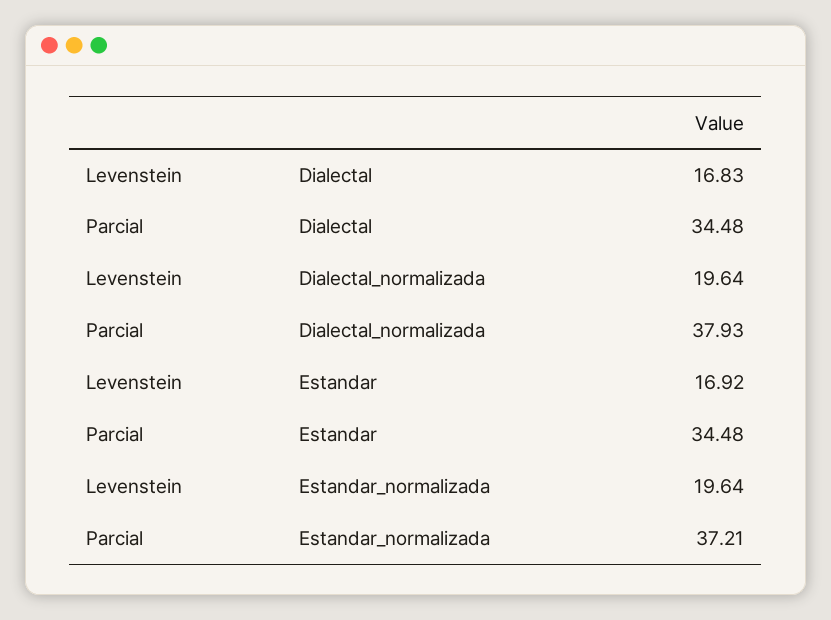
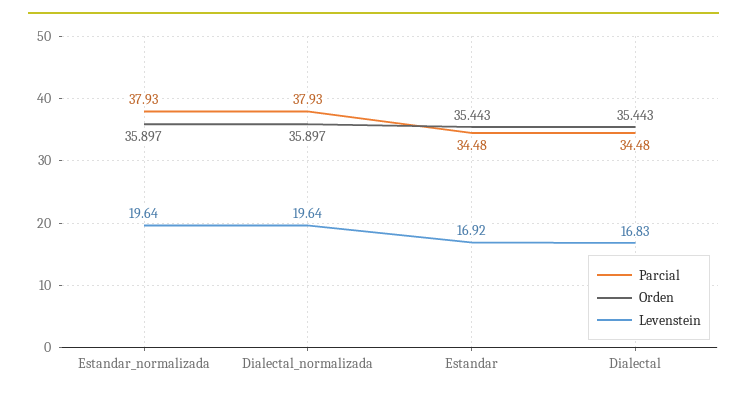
  {
    "Levenstein": {
      "Dialectal": 16.83,
      "Dialectal_normalizada": 19.64,
      "Estandar": 16.92,
      "Estandar_normalizada": 19.64
    },
    "Parcial": {
      "Dialectal": 34.48,
      "Dialectal_normalizada": 37.93,
      "Estandar": 34.48,
-     "Estandar_normalizada": 37.21
+     "Estandar_normalizada": 37.93
-   }
+   },
+   "Orden": {
+     "Estandar_normalizada": 35.897,
+     "Dialectal_normalizada": 35.897,
+     "Estandar": 35.443,
+     "Dialectal": 35.443
+   }
  }

